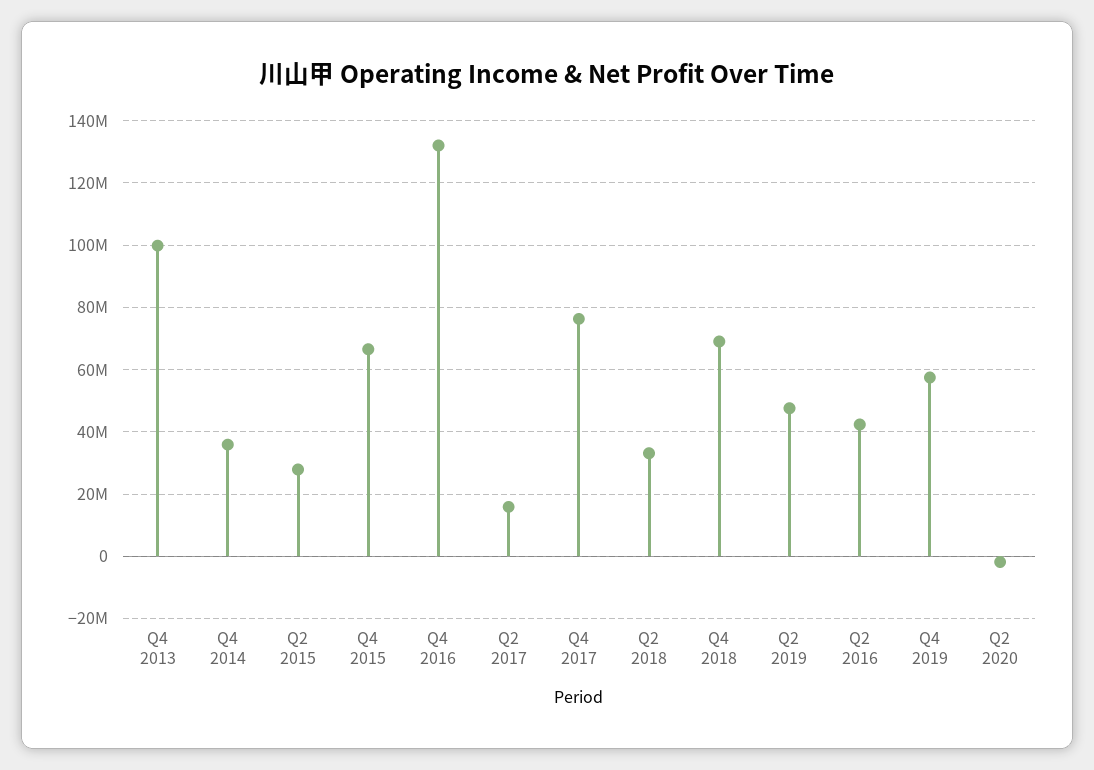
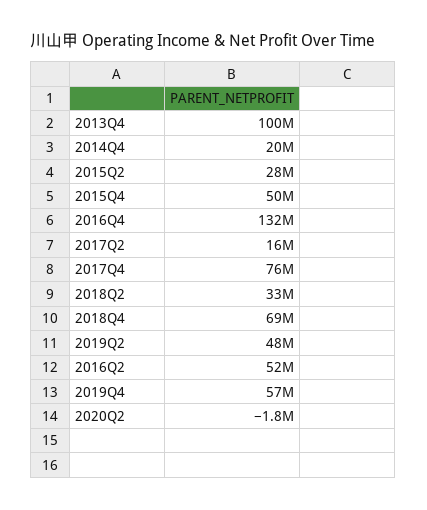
  {
    "Q4 2013": 100000000,
-   "Q4 2014": 36000000,
+   "Q4 2014": 20000000,
    "Q2 2015": 28000000,
-   "Q4 2015": 66000000,
+   "Q4 2015": 50000000,
    "Q4 2016": 132000000,
    "Q2 2017": 16000000,
    "Q4 2017": 76000000,
    "Q2 2018": 33000000,
    "Q4 2018": 69000000,
    "Q2 2019": 48000000,
-   "Q2 2016": 42000000,
+   "Q2 2016": 52000000,
    "Q4 2019": 57000000,
    "Q2 2020": -1800000
  }

